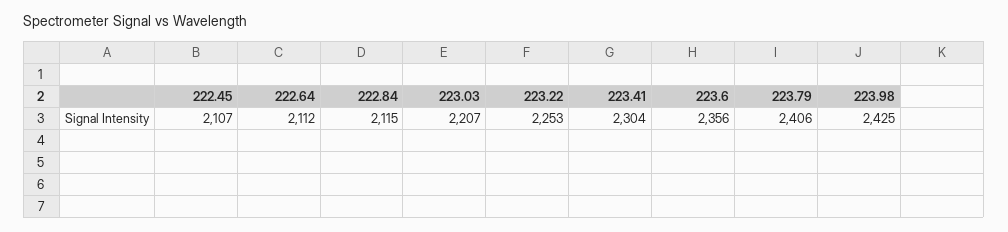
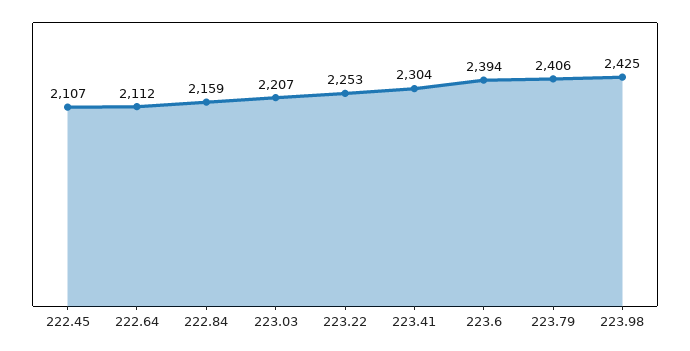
  {
    "222.45": 2107,
    "222.64": 2112,
-   "222.84": 2115,
+   "222.84": 2159,
    "223.03": 2207,
    "223.22": 2253,
    "223.41": 2304,
-   "223.6": 2356,
+   "223.6": 2394,
    "223.79": 2406,
    "223.98": 2425
  }

